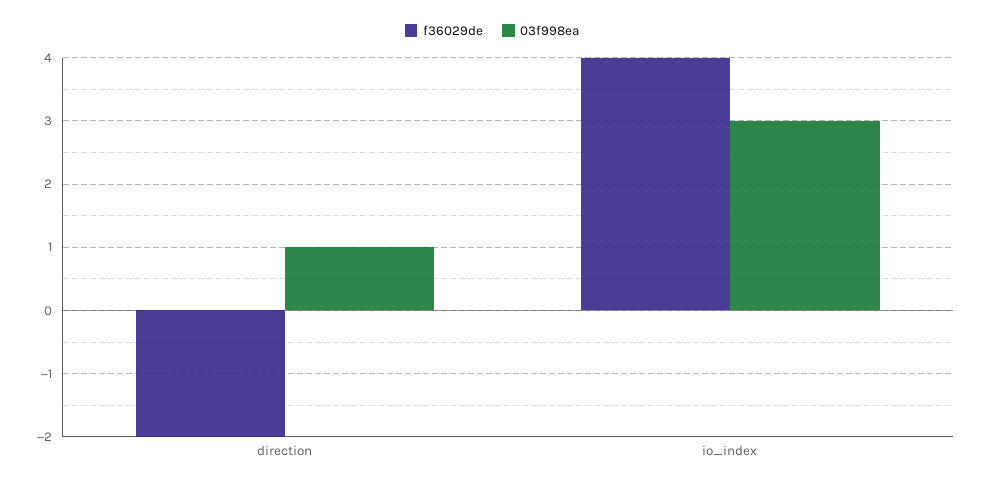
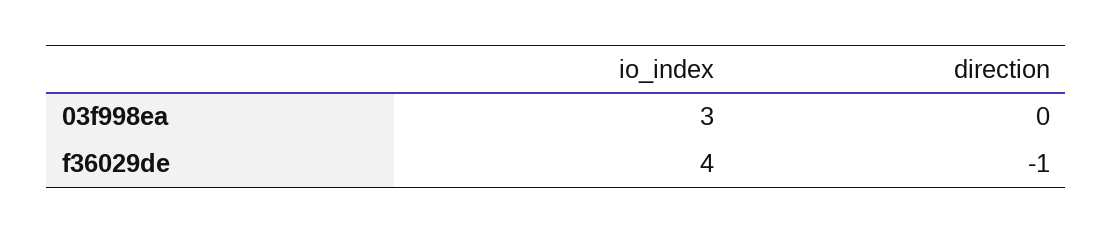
  {
    "f36029de": {
-     "direction": -2,
+     "direction": -1,
      "io_index": 4
    },
    "03f998ea": {
-     "direction": 1,
+     "direction": 0,
      "io_index": 3
    }
  }

